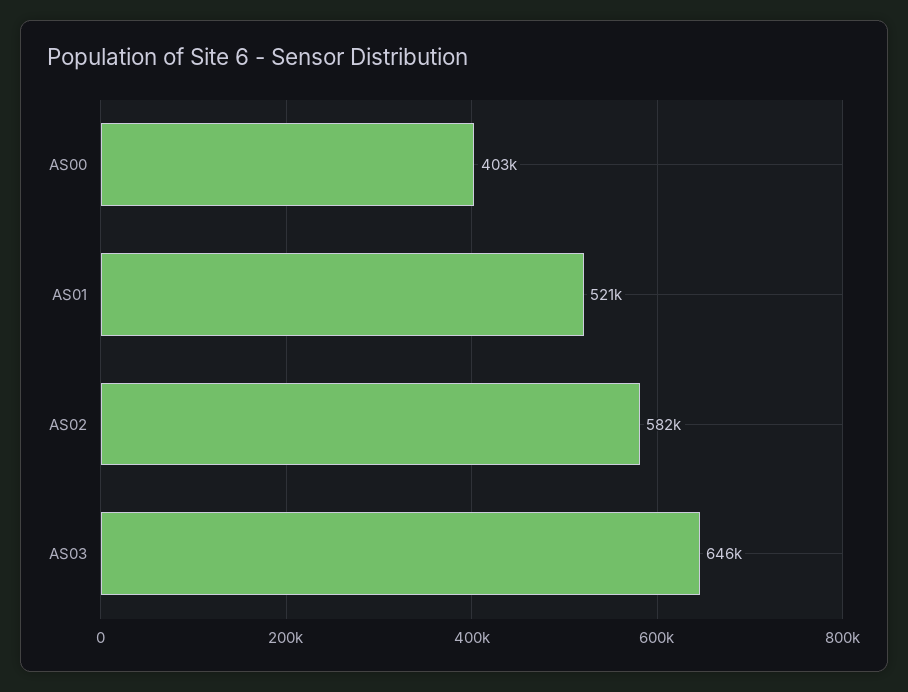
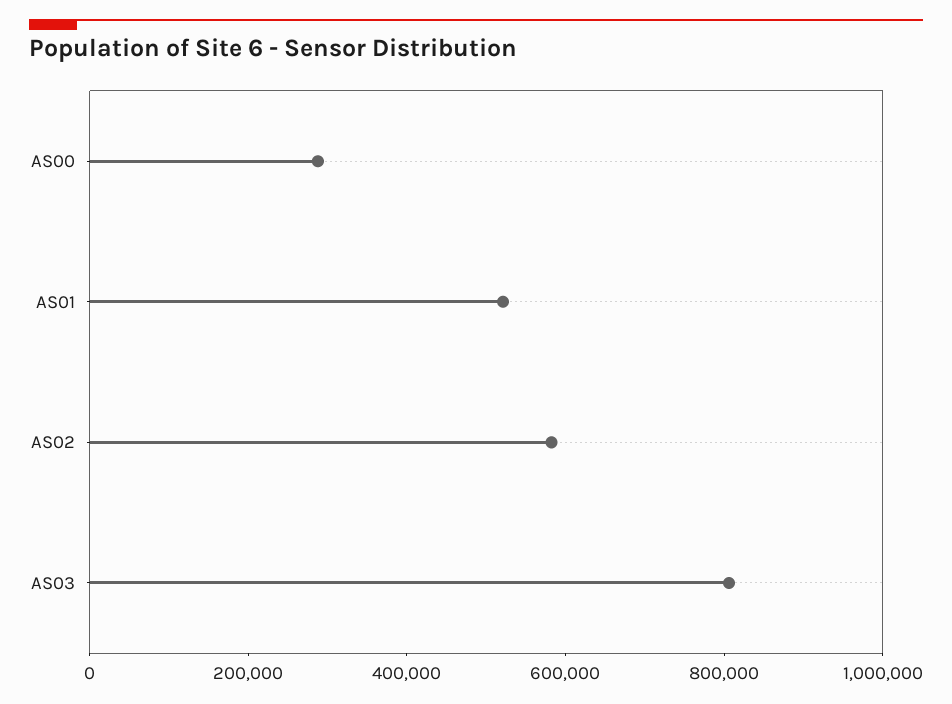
  {
-   "AS00": 403000,
+   "AS00": 300000,
    "AS01": 521000,
    "AS02": 582000,
-   "AS03": 646000
+   "AS03": 800000
  }

